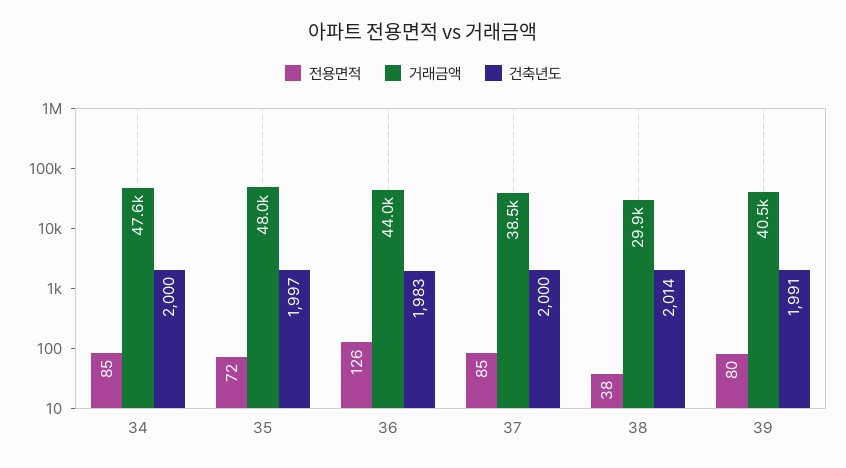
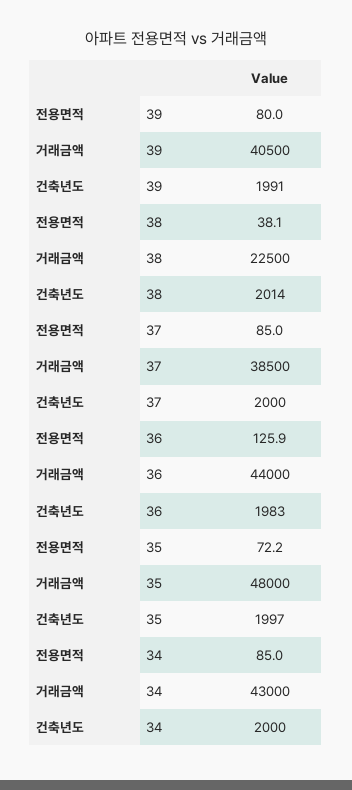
  {
    "전용면적": {
      "34": 85,
      "35": 72.2,
      "36": 125.9,
      "37": 85,
      "38": 38.1,
      "39": 80
    },
    "거래금액": {
-     "34": 47600,
+     "34": 43000,
      "35": 48000,
      "36": 44000,
      "37": 38500,
-     "38": 29900,
+     "38": 22500,
      "39": 40500
    },
    "건축년도": {
      "34": 2000,
      "35": 1997,
      "36": 1983,
      "37": 2000,
      "38": 2014,
      "39": 1991
    }
  }

